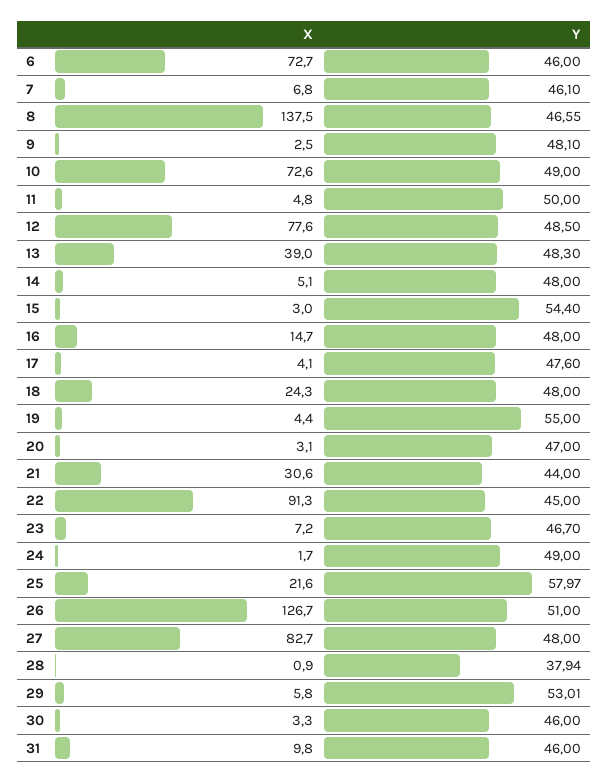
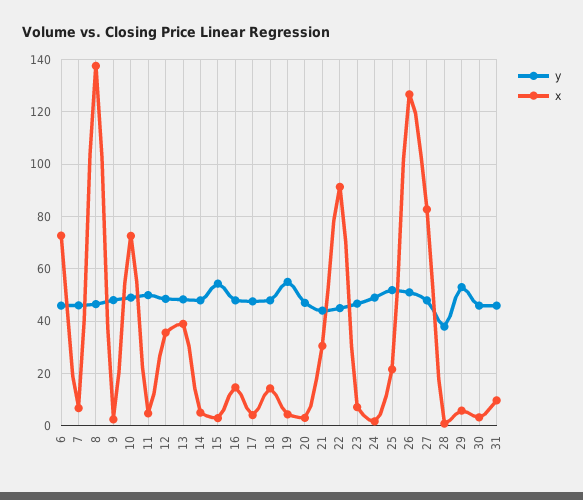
  {
    "X": {
      "6": 72.7,
      "7": 6.8,
      "8": 137.5,
      "9": 2.5,
      "10": 72.6,
      "11": 4.8,
-     "12": 77.6,
+     "12": 35,
      "13": 39,
      "14": 5.1,
      "15": 3,
      "16": 14.7,
      "17": 4.1,
-     "18": 24.3,
+     "18": 15,
      "19": 4.4,
      "20": 3.1,
      "21": 30.6,
      "22": 91.3,
      "23": 7.2,
      "24": 1.7,
      "25": 21.6,
      "26": 126.7,
      "27": 82.7,
      "28": 0.9,
      "29": 5.8,
      "30": 3.3,
      "31": 9.8
    },
    "Y": {
      "6": 46,
      "7": 46.1,
      "8": 46.55,
      "9": 48.1,
      "10": 49,
      "11": 50,
      "12": 48.5,
      "13": 48.3,
      "14": 48,
      "15": 54.4,
      "16": 48,
      "17": 47.6,
      "18": 48,
      "19": 55,
      "20": 47,
      "21": 44,
      "22": 45,
      "23": 46.7,
      "24": 49,
-     "25": 57.97,
+     "25": 52.5,
      "26": 51,
      "27": 48,
      "28": 37.94,
      "29": 53.01,
      "30": 46,
      "31": 46
    }
  }

